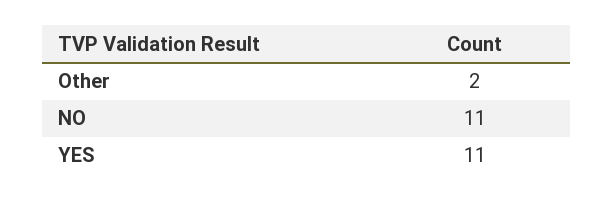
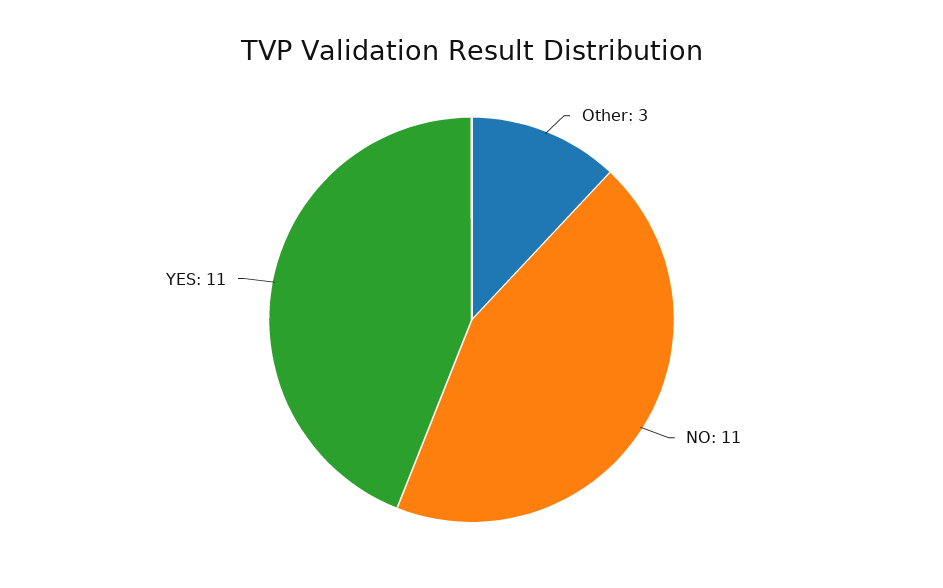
  {
-   "Other": 2,
+   "Other": 3,
    "NO": 11,
    "YES": 11
  }

